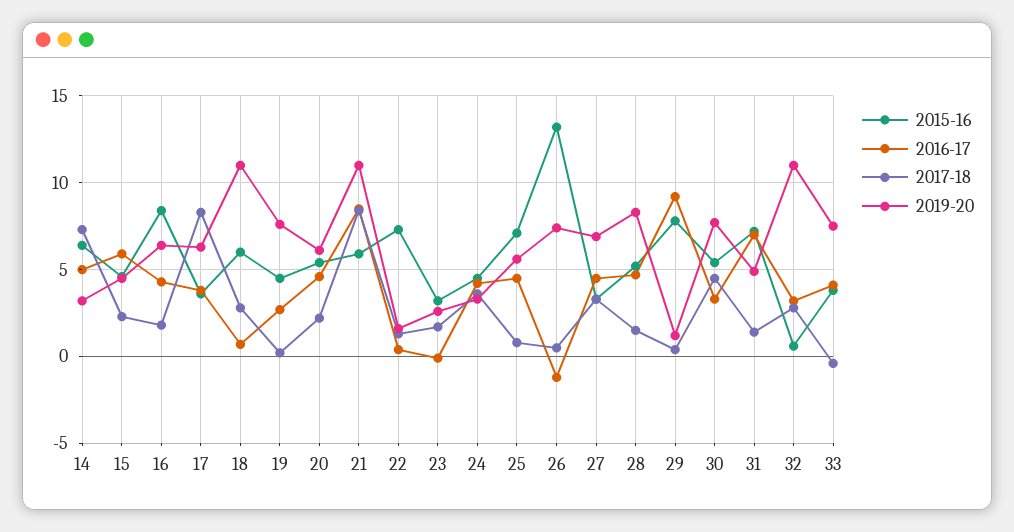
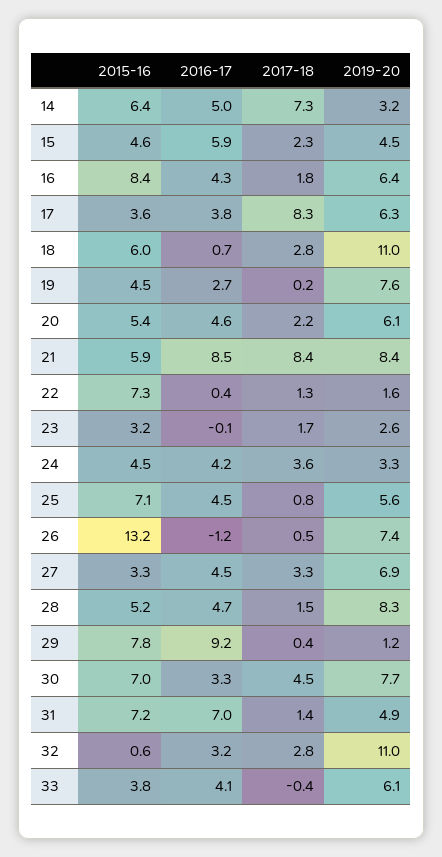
  {
    "2015-16": {
      "14": 6.4,
      "15": 4.6,
      "16": 8.4,
      "17": 3.6,
      "18": 6,
      "19": 4.5,
      "20": 5.4,
      "21": 5.9,
      "22": 7.3,
      "23": 3.2,
      "24": 4.5,
      "25": 7.1,
      "26": 13.2,
      "27": 3.3,
      "28": 5.2,
      "29": 7.8,
-     "30": 5.5,
+     "30": 7,
      "31": 7.2,
      "32": 0.6,
      "33": 3.8
    },
    "2016-17": {
      "14": 5,
      "15": 5.9,
      "16": 4.3,
      "17": 3.8,
      "18": 0.7,
      "19": 2.7,
      "20": 4.6,
      "21": 8.5,
      "22": 0.4,
      "23": -0.1,
      "24": 4.2,
      "25": 4.5,
      "26": -1.2,
      "27": 4.5,
      "28": 4.7,
      "29": 9.2,
      "30": 3.3,
      "31": 7,
      "32": 3.2,
      "33": 4.1
    },
    "2017-18": {
      "14": 7.3,
      "15": 2.3,
      "16": 1.8,
      "17": 8.3,
      "18": 2.8,
      "19": 0.2,
      "20": 2.2,
      "21": 8.4,
      "22": 1.3,
      "23": 1.7,
      "24": 3.6,
      "25": 0.8,
      "26": 0.5,
      "27": 3.3,
      "28": 1.5,
      "29": 0.4,
      "30": 4.5,
      "31": 1.4,
      "32": 2.8,
      "33": -0.4
    },
    "2019-20": {
      "14": 3.2,
      "15": 4.5,
      "16": 6.4,
      "17": 6.3,
      "18": 11,
      "19": 7.6,
      "20": 6.1,
-     "21": 11,
+     "21": 8.4,
      "22": 1.6,
      "23": 2.6,
      "24": 3.3,
      "25": 5.6,
      "26": 7.4,
      "27": 6.9,
      "28": 8.3,
      "29": 1.2,
      "30": 7.7,
      "31": 4.9,
      "32": 11,
-     "33": 7.5
+     "33": 6.1
    }
  }

